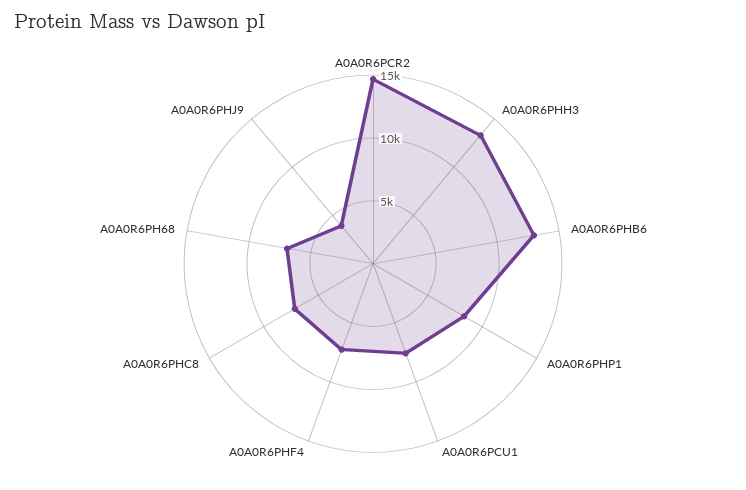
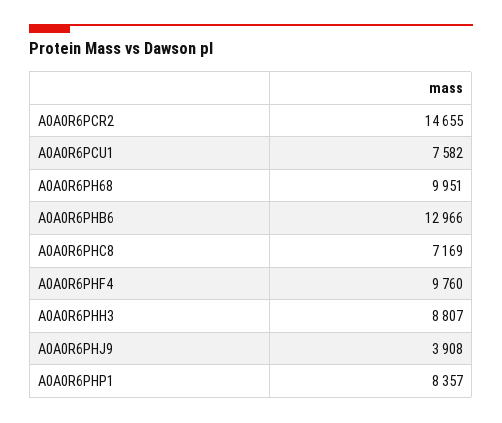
  {
    "A0A0R6PCR2": 14655,
-   "A0A0R6PHH3": 13000,
+   "A0A0R6PHH3": 8807,
    "A0A0R6PHB6": 12966,
    "A0A0R6PHP1": 8357,
    "A0A0R6PCU1": 7582,
-   "A0A0R6PHF4": 7000,
+   "A0A0R6PHF4": 9760,
    "A0A0R6PHC8": 7169,
-   "A0A0R6PH68": 7000,
+   "A0A0R6PH68": 9951,
    "A0A0R6PHJ9": 3908
  }

